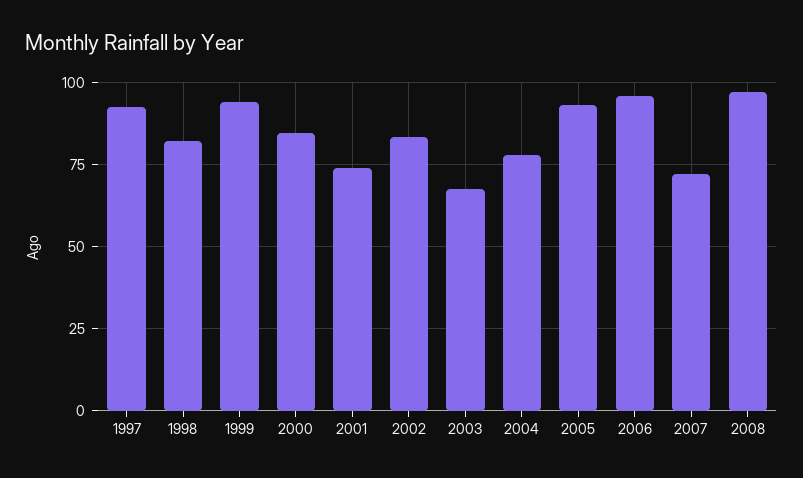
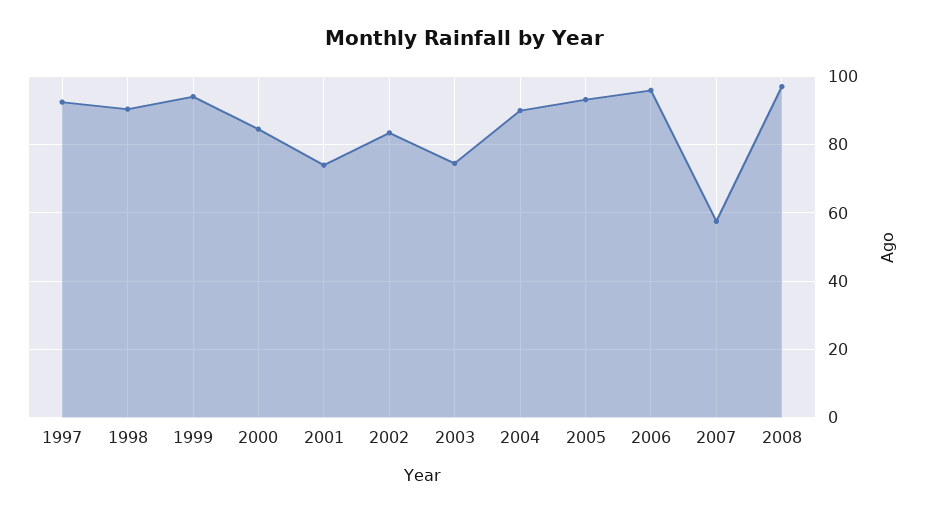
  {
    "1997": 92,
-   "1998": 82.5,
+   "1998": 90,
    "1999": 94,
    "2000": 84,
    "2001": 74,
    "2002": 84,
-   "2003": 67.5,
+   "2003": 74,
-   "2004": 77.5,
+   "2004": 90,
    "2005": 94,
    "2006": 96,
-   "2007": 72.5,
+   "2007": 58,
    "2008": 98
  }

